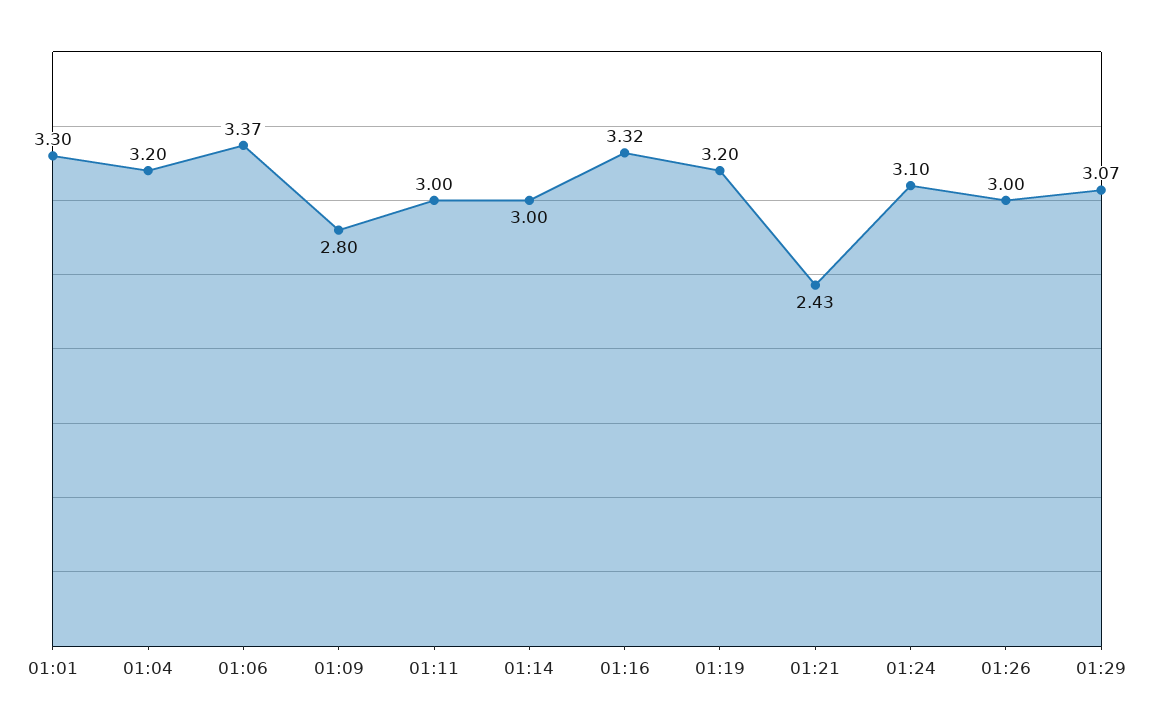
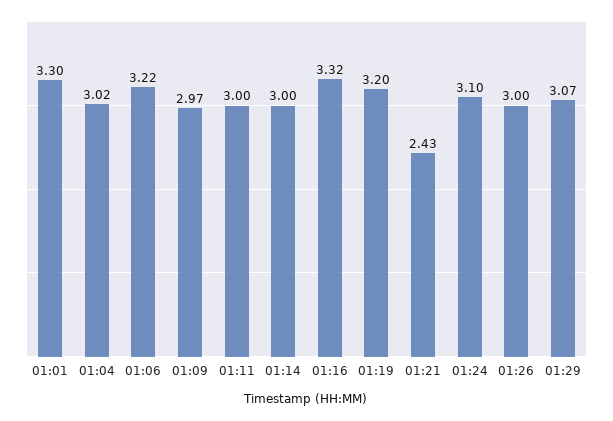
  {
    "01:01": 3.3,
-   "01:04": 3.2,
+   "01:04": 3.02,
-   "01:06": 3.37,
+   "01:06": 3.22,
-   "01:09": 2.8,
+   "01:09": 2.97,
    "01:11": 3,
    "01:14": 3,
    "01:16": 3.32,
    "01:19": 3.2,
    "01:21": 2.43,
    "01:24": 3.1,
    "01:26": 3,
    "01:29": 3.07
  }

